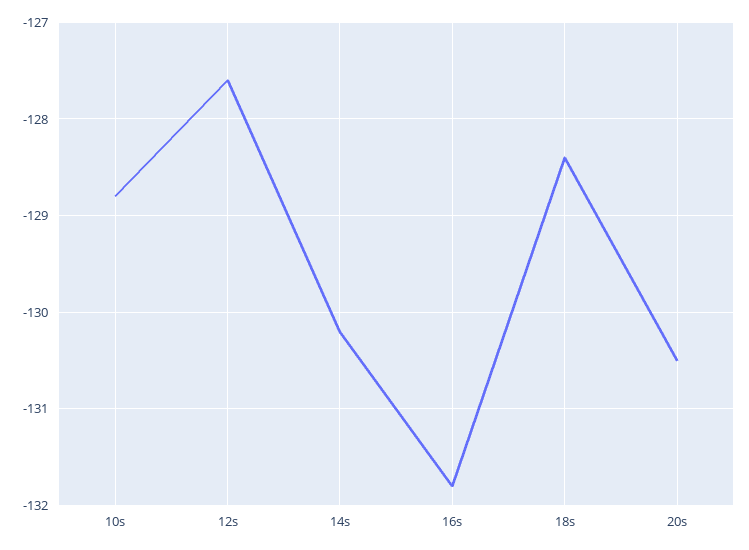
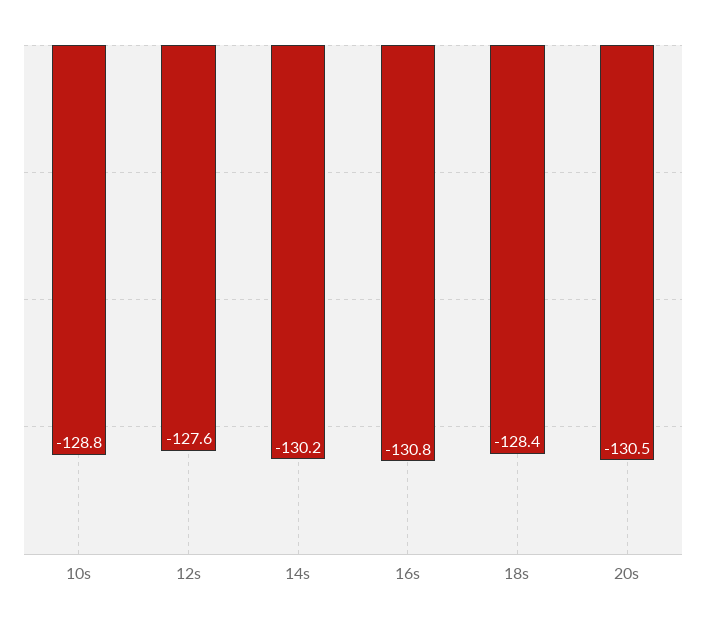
  {
    "10s": -128.8,
    "12s": -127.6,
    "14s": -130.2,
-   "16s": -131.8,
+   "16s": -130.8,
    "18s": -128.4,
    "20s": -130.5
  }

